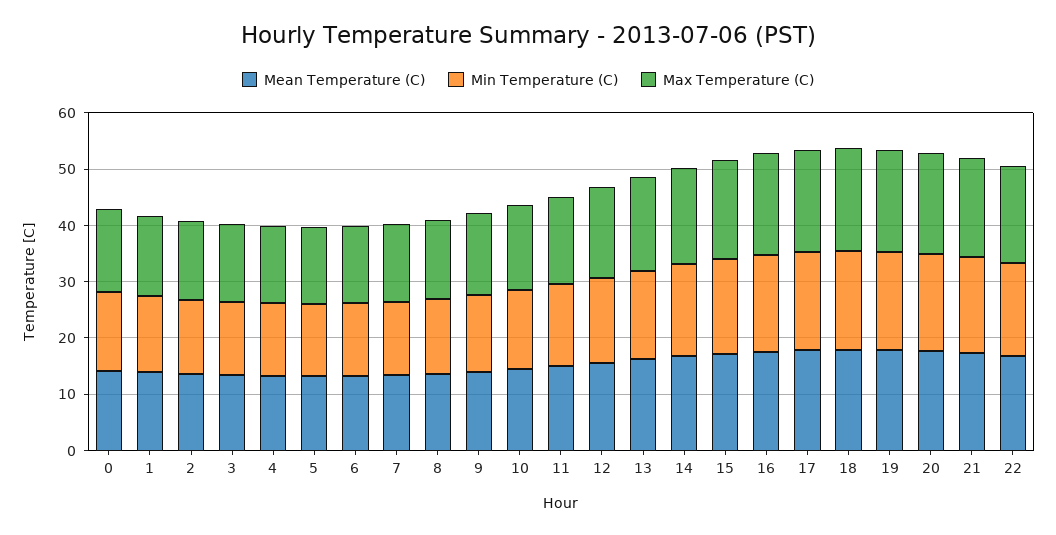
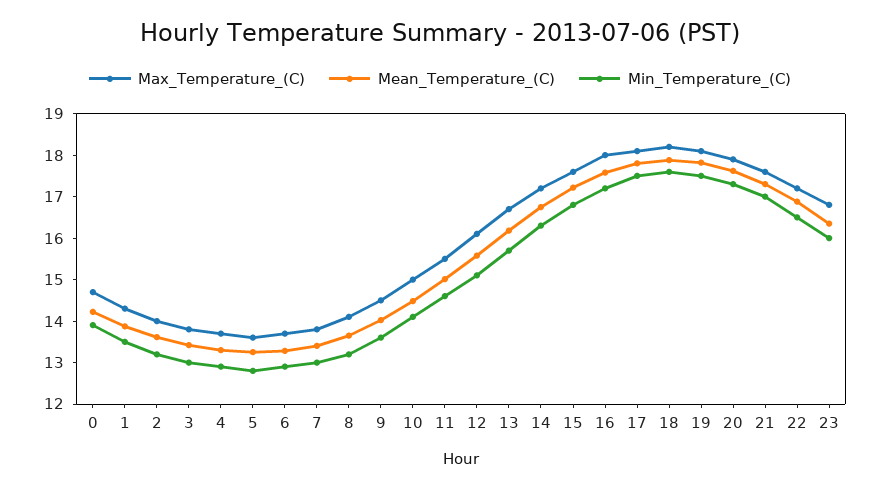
  {
    "Mean Temperature (C)": {
      "0": 14.2,
      "1": 13.8,
      "2": 13.6,
      "3": 13.4,
      "4": 13.4,
      "5": 13.2,
      "6": 13.2,
      "7": 13.4,
      "8": 13.6,
      "9": 14,
      "10": 14.4,
      "11": 15,
      "12": 15.6,
      "13": 16.2,
      "14": 16.8,
      "15": 17.2,
      "16": 17.6,
      "17": 17.8,
      "18": 17.8,
      "19": 17.8,
      "20": 17.6,
      "21": 17.4,
-     "22": 16.8
+     "22": 16.8,
+     "23": 16.4
    },
    "Min Temperature (C)": {
      "0": 14,
      "1": 13.6,
      "2": 13.2,
      "3": 13,
      "4": 13,
      "5": 12.8,
      "6": 13,
      "7": 13,
      "8": 13.2,
      "9": 13.6,
      "10": 14.2,
      "11": 14.6,
      "12": 15.2,
      "13": 15.8,
      "14": 16.4,
      "15": 16.8,
      "16": 17.2,
      "17": 17.6,
      "18": 17.6,
      "19": 17.6,
      "20": 17.4,
      "21": 17,
-     "22": 16.6
+     "22": 16.6,
+     "23": 16
    },
    "Max Temperature (C)": {
      "0": 14.8,
      "1": 14.4,
      "2": 14,
      "3": 13.8,
      "4": 13.8,
      "5": 13.6,
      "6": 13.8,
      "7": 13.8,
      "8": 14.2,
      "9": 14.6,
      "10": 15,
      "11": 15.6,
      "12": 16.2,
      "13": 16.8,
      "14": 17.2,
      "15": 17.6,
      "16": 18,
      "17": 18.2,
      "18": 18.2,
      "19": 18.2,
      "20": 18,
      "21": 17.6,
-     "22": 17.2
+     "22": 17.2,
+     "23": 16.8
    }
  }

